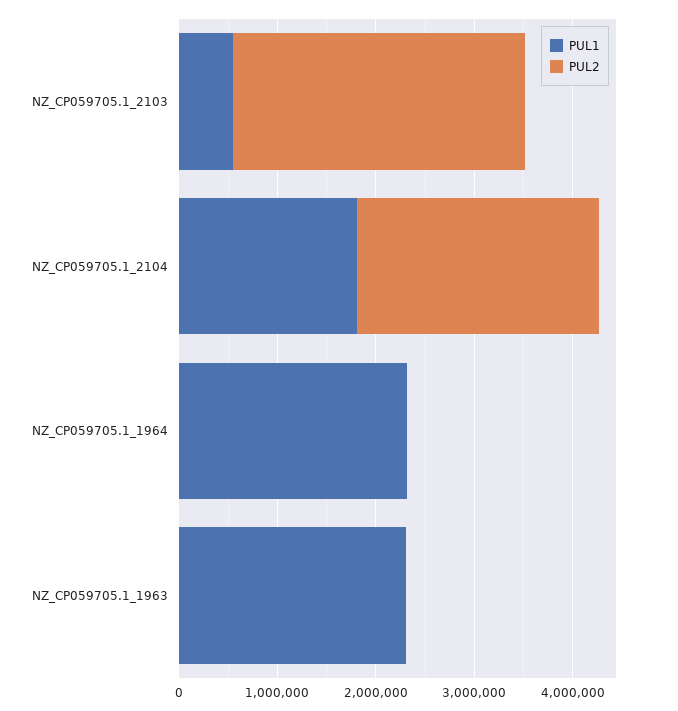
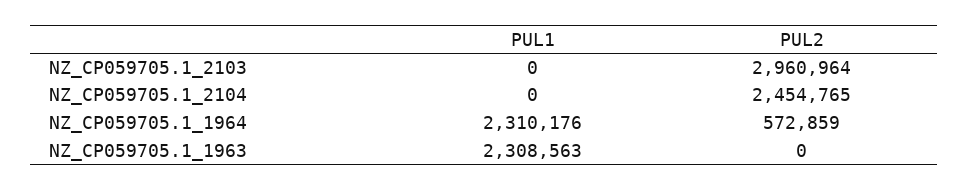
  {
    "PUL1": {
-     "NZ_CP059705.1_2103": 600000,
+     "NZ_CP059705.1_2103": 0,
-     "NZ_CP059705.1_2104": 1800000,
+     "NZ_CP059705.1_2104": 0,
      "NZ_CP059705.1_1964": 2310176,
      "NZ_CP059705.1_1963": 2308563
    },
    "PUL2": {
      "NZ_CP059705.1_2103": 2960964,
      "NZ_CP059705.1_2104": 2454765,
-     "NZ_CP059705.1_1964": 0,
+     "NZ_CP059705.1_1964": 572859,
      "NZ_CP059705.1_1963": 0
    }
  }

